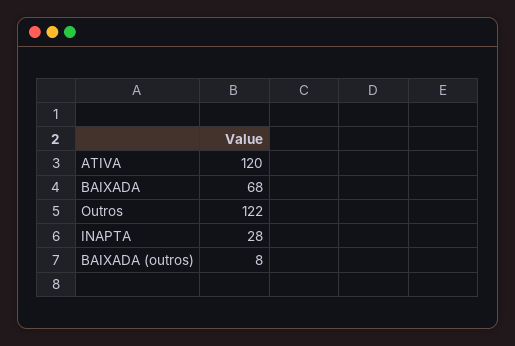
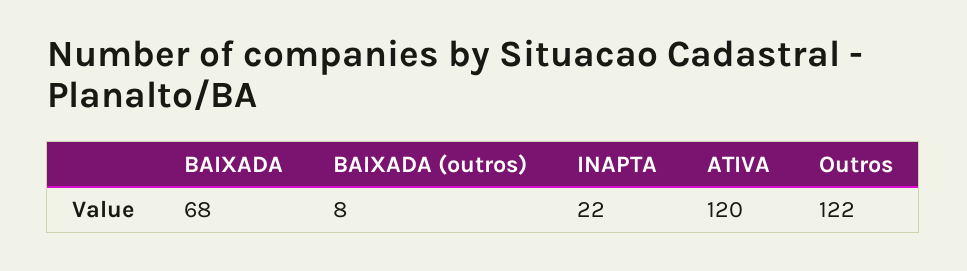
  {
    "ATIVA": 120,
    "BAIXADA": 68,
    "Outros": 122,
-   "INAPTA": 28,
+   "INAPTA": 22,
    "BAIXADA (outros)": 8
  }

